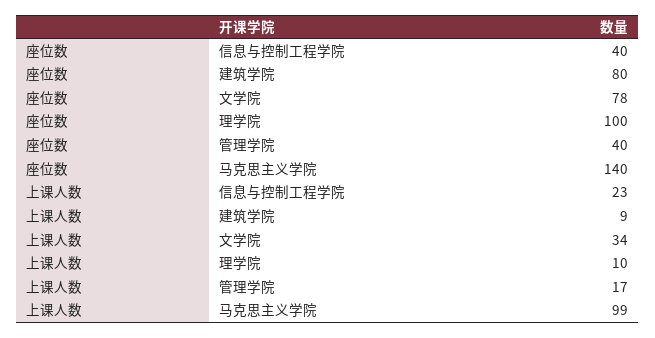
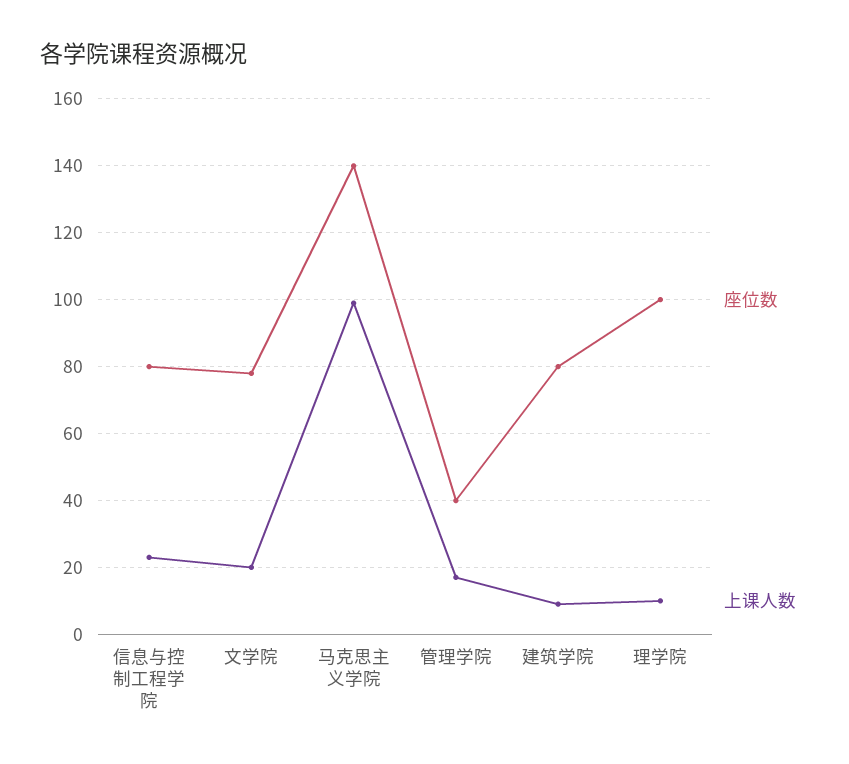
  {
    "座位数": {
-     "信息与控制工程学院": 40,
+     "信息与控制工程学院": 80,
      "建筑学院": 80,
      "文学院": 78,
      "理学院": 100,
      "管理学院": 40,
      "马克思主义学院": 140
    },
    "上课人数": {
      "信息与控制工程学院": 23,
      "建筑学院": 9,
-     "文学院": 34,
+     "文学院": 20,
      "理学院": 10,
      "管理学院": 17,
      "马克思主义学院": 99
    }
  }

